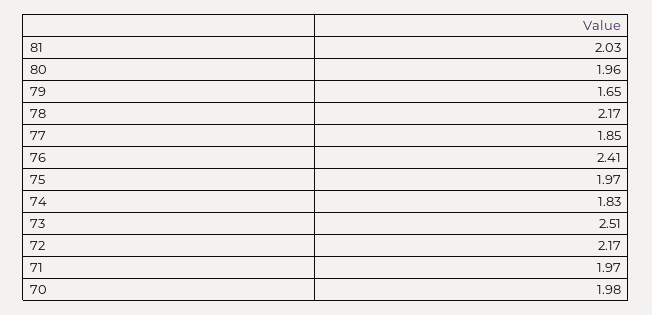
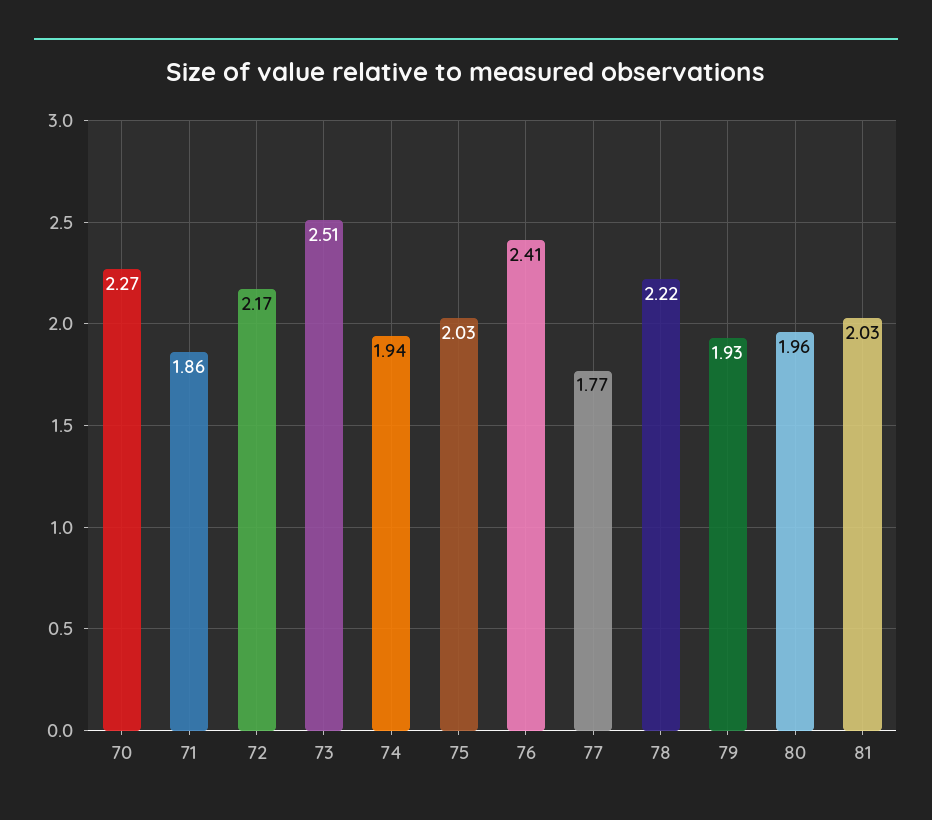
  {
    "81": 2.03,
    "80": 1.96,
-   "79": 1.65,
+   "79": 1.93,
-   "78": 2.17,
+   "78": 2.22,
-   "77": 1.85,
+   "77": 1.77,
    "76": 2.41,
-   "75": 1.97,
+   "75": 2.03,
-   "74": 1.83,
+   "74": 1.94,
    "73": 2.51,
    "72": 2.17,
-   "71": 1.97,
+   "71": 1.86,
-   "70": 1.98
+   "70": 2.27
  }

